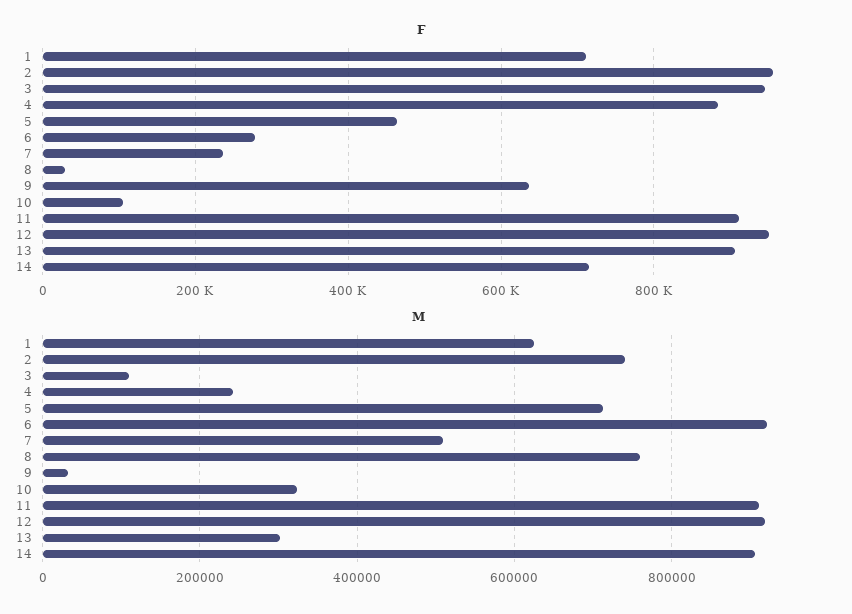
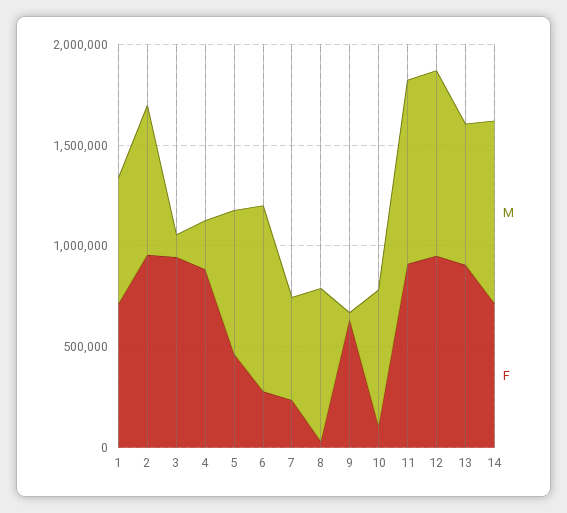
  {
    "F": {
      "1": 720000,
      "2": 960000,
      "3": 940000,
      "4": 880000,
      "5": 460000,
      "6": 280000,
      "7": 240000,
      "8": 20000,
      "9": 640000,
      "10": 100000,
      "11": 920000,
      "12": 960000,
      "13": 900000,
      "14": 720000
    },
    "M": {
      "1": 620000,
      "2": 740000,
      "3": 120000,
      "4": 240000,
      "5": 720000,
      "6": 920000,
      "7": 500000,
      "8": 760000,
      "9": 40000,
-     "10": 320000,
+     "10": 700000,
      "11": 920000,
      "12": 920000,
-     "13": 300000,
+     "13": 700000,
      "14": 900000
    }
  }

